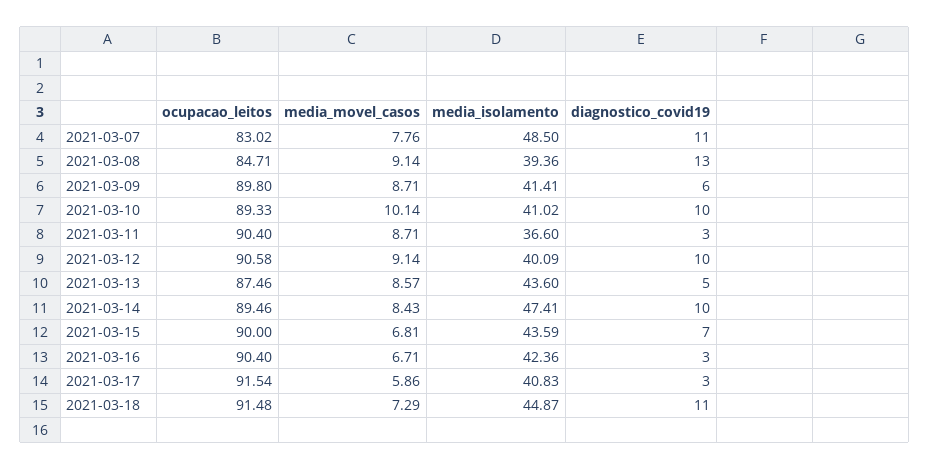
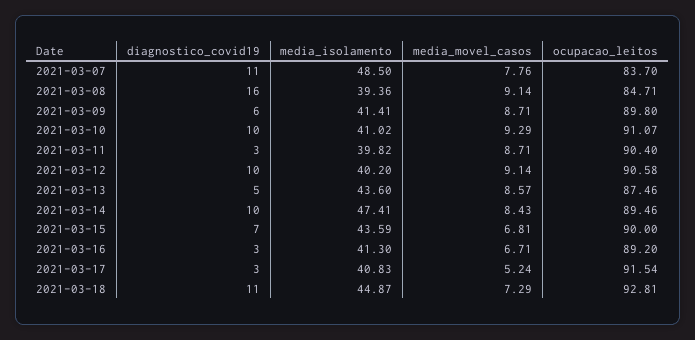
  {
    "ocupacao_leitos": {
-     "2021-03-07": 83.02,
+     "2021-03-07": 83.7,
      "2021-03-08": 84.71,
      "2021-03-09": 89.8,
-     "2021-03-10": 89.33,
+     "2021-03-10": 91.07,
      "2021-03-11": 90.4,
      "2021-03-12": 90.58,
      "2021-03-13": 87.46,
      "2021-03-14": 89.46,
      "2021-03-15": 90,
-     "2021-03-16": 90.4,
+     "2021-03-16": 89.2,
      "2021-03-17": 91.54,
-     "2021-03-18": 91.48
+     "2021-03-18": 92.81
    },
    "media_movel_casos": {
      "2021-03-07": 7.76,
      "2021-03-08": 9.14,
      "2021-03-09": 8.71,
-     "2021-03-10": 10.14,
+     "2021-03-10": 9.29,
      "2021-03-11": 8.71,
      "2021-03-12": 9.14,
      "2021-03-13": 8.57,
      "2021-03-14": 8.43,
      "2021-03-15": 6.81,
      "2021-03-16": 6.71,
-     "2021-03-17": 5.86,
+     "2021-03-17": 5.24,
      "2021-03-18": 7.29
    },
    "media_isolamento": {
      "2021-03-07": 48.5,
      "2021-03-08": 39.36,
      "2021-03-09": 41.41,
      "2021-03-10": 41.02,
-     "2021-03-11": 36.6,
+     "2021-03-11": 39.82,
-     "2021-03-12": 40.09,
+     "2021-03-12": 40.2,
      "2021-03-13": 43.6,
      "2021-03-14": 47.41,
      "2021-03-15": 43.59,
-     "2021-03-16": 42.36,
+     "2021-03-16": 41.3,
      "2021-03-17": 40.83,
      "2021-03-18": 44.87
    },
    "diagnostico_covid19": {
      "2021-03-07": 11,
-     "2021-03-08": 13,
+     "2021-03-08": 16,
      "2021-03-09": 6,
      "2021-03-10": 10,
      "2021-03-11": 3,
      "2021-03-12": 10,
      "2021-03-13": 5,
      "2021-03-14": 10,
      "2021-03-15": 7,
      "2021-03-16": 3,
      "2021-03-17": 3,
      "2021-03-18": 11
    }
  }

